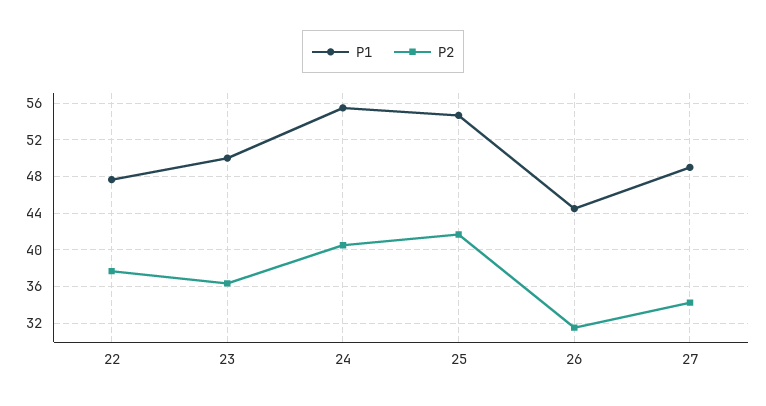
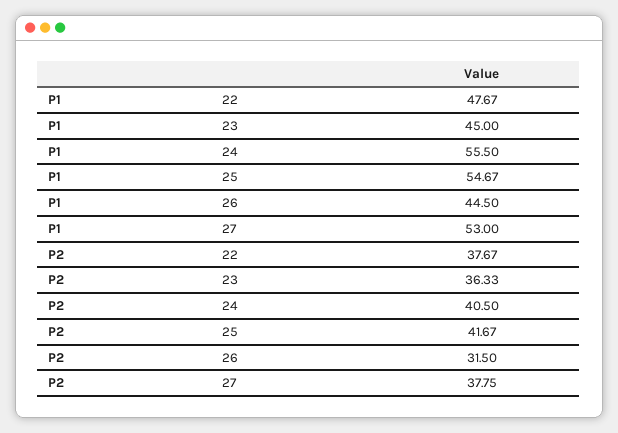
  {
    "P1": {
      "22": 47.67,
-     "23": 50,
+     "23": 45,
      "24": 55.5,
      "25": 54.67,
      "26": 44.5,
-     "27": 49
+     "27": 53
    },
    "P2": {
      "22": 37.67,
      "23": 36.33,
      "24": 40.5,
      "25": 41.67,
      "26": 31.5,
-     "27": 34
+     "27": 37.75
    }
  }

